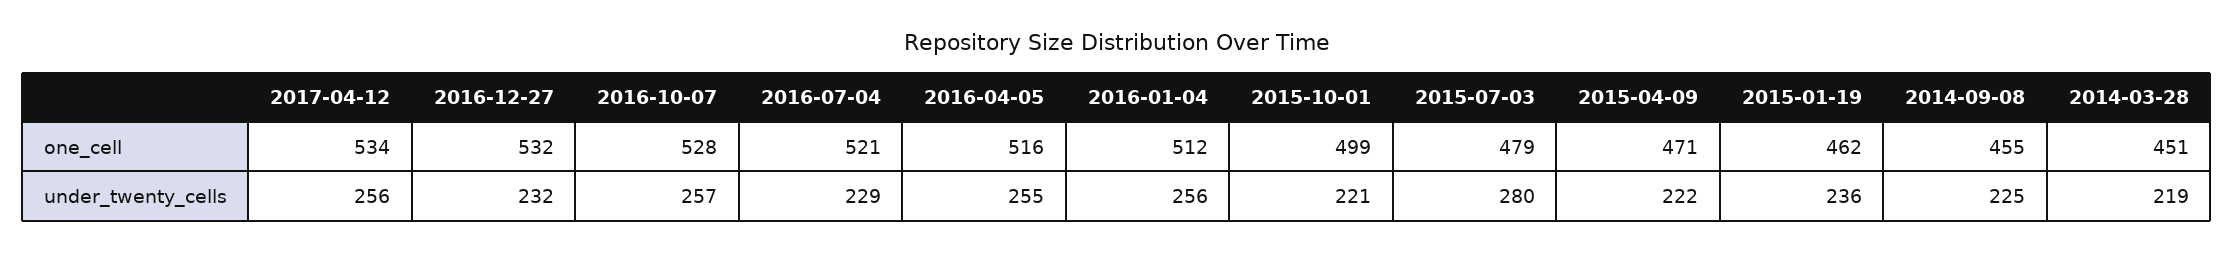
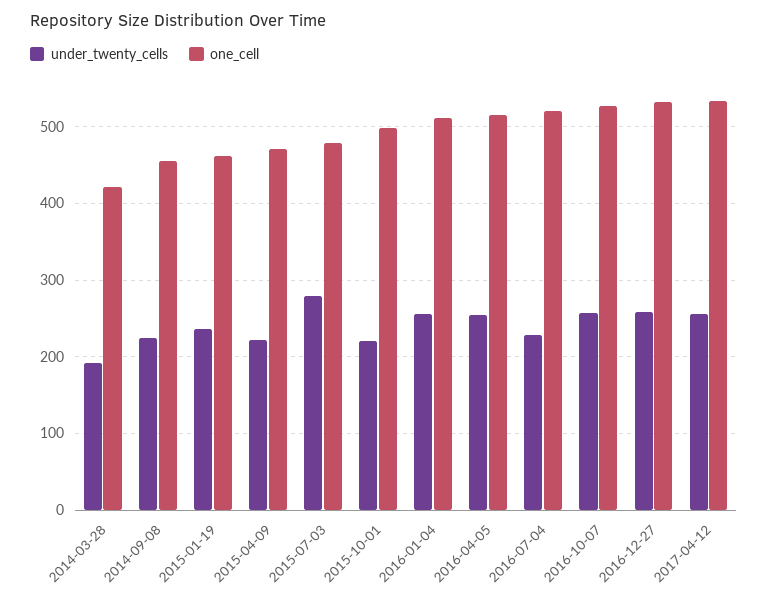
  {
    "one_cell": {
      "2017-04-12": 534,
      "2016-12-27": 532,
      "2016-10-07": 528,
      "2016-07-04": 521,
      "2016-04-05": 516,
      "2016-01-04": 512,
      "2015-10-01": 499,
      "2015-07-03": 479,
      "2015-04-09": 471,
      "2015-01-19": 462,
      "2014-09-08": 455,
-     "2014-03-28": 451
+     "2014-03-28": 420
    },
    "under_twenty_cells": {
      "2017-04-12": 256,
-     "2016-12-27": 232,
+     "2016-12-27": 260,
      "2016-10-07": 257,
      "2016-07-04": 229,
      "2016-04-05": 255,
      "2016-01-04": 256,
      "2015-10-01": 221,
      "2015-07-03": 280,
      "2015-04-09": 222,
      "2015-01-19": 236,
      "2014-09-08": 225,
-     "2014-03-28": 219
+     "2014-03-28": 190
    }
  }

